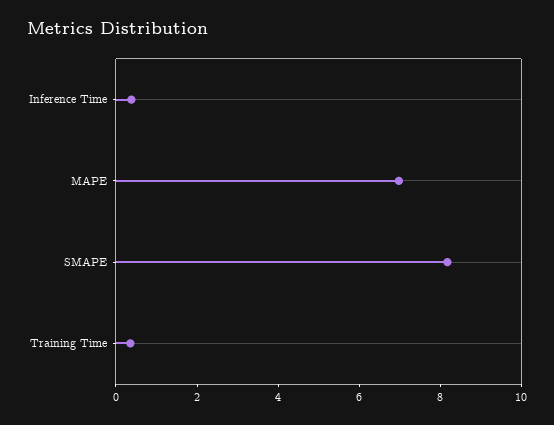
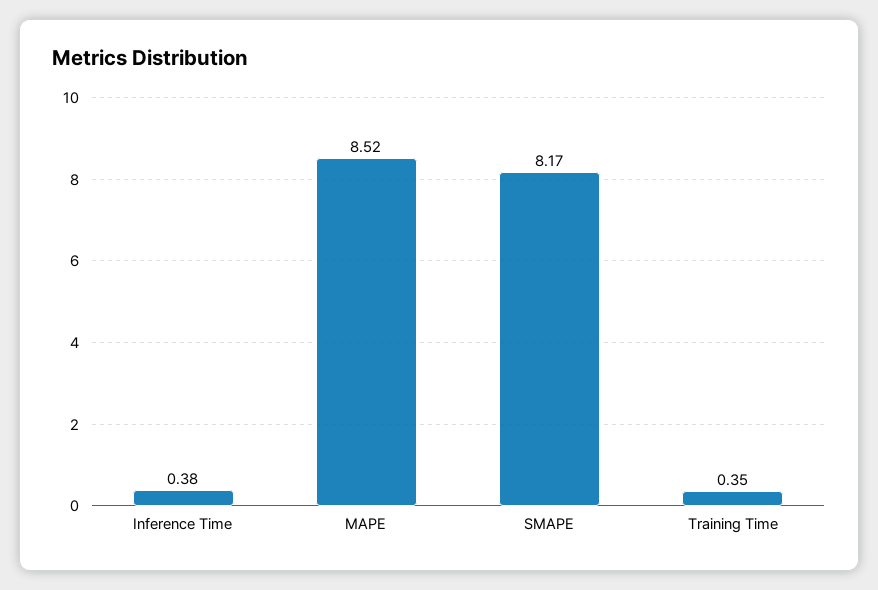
  {
    "Inference Time": 0.38,
-   "MAPE": 7,
+   "MAPE": 8.52,
    "SMAPE": 8.17,
    "Training Time": 0.35
  }

